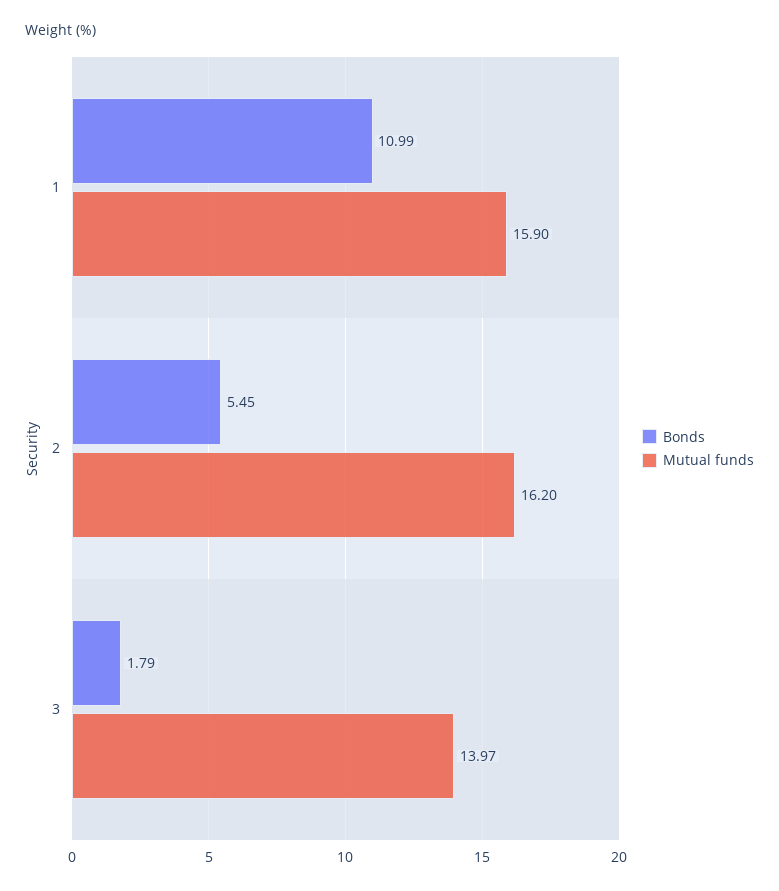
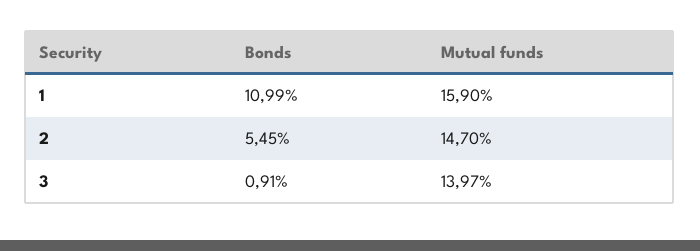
  {
    "Bonds": {
      "1": 10.99,
      "2": 5.45,
-     "3": 1.79
+     "3": 0.91
    },
    "Mutual funds": {
      "1": 15.9,
-     "2": 16.2,
+     "2": 14.7,
      "3": 13.97
    }
  }

